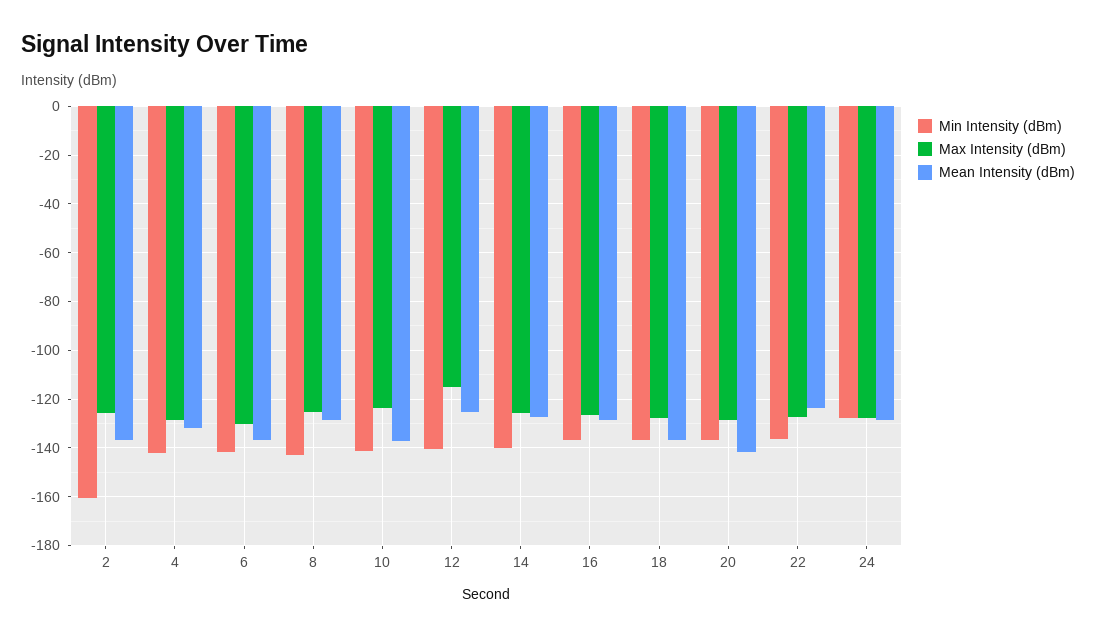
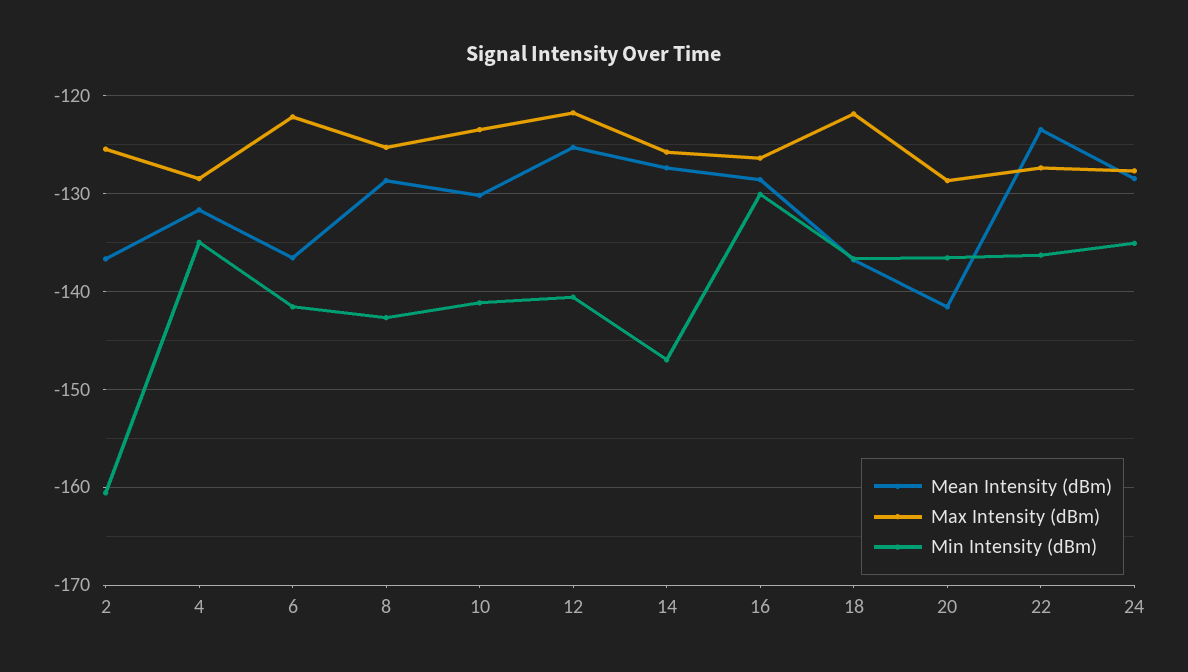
  {
    "Min Intensity (dBm)": {
      "2": -161,
-     "4": -142.5,
+     "4": -135,
      "6": -142,
      "8": -143,
      "10": -141,
      "12": -141,
-     "14": -140,
+     "14": -147,
-     "16": -137.5,
+     "16": -130,
      "18": -137,
      "20": -137,
      "22": -136,
-     "24": -127.5
+     "24": -135
    },
    "Max Intensity (dBm)": {
      "2": -126,
      "4": -129,
-     "6": -130,
+     "6": -122,
      "8": -125,
      "10": -124,
-     "12": -115,
+     "12": -122,
      "14": -126,
      "16": -126,
-     "18": -127.5,
+     "18": -122,
      "20": -129,
      "22": -127,
      "24": -128
    },
    "Mean Intensity (dBm)": {
      "2": -137,
      "4": -132,
      "6": -137,
      "8": -129,
-     "10": -137.5,
+     "10": -130,
      "12": -125,
      "14": -127,
      "16": -129,
      "18": -137,
      "20": -142,
      "22": -124,
      "24": -129
    }
  }

